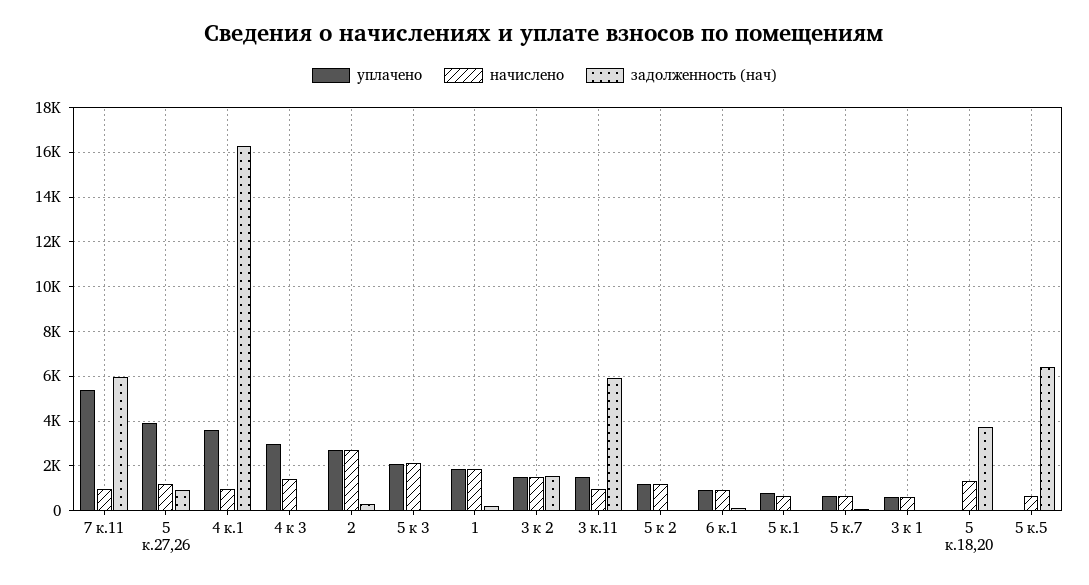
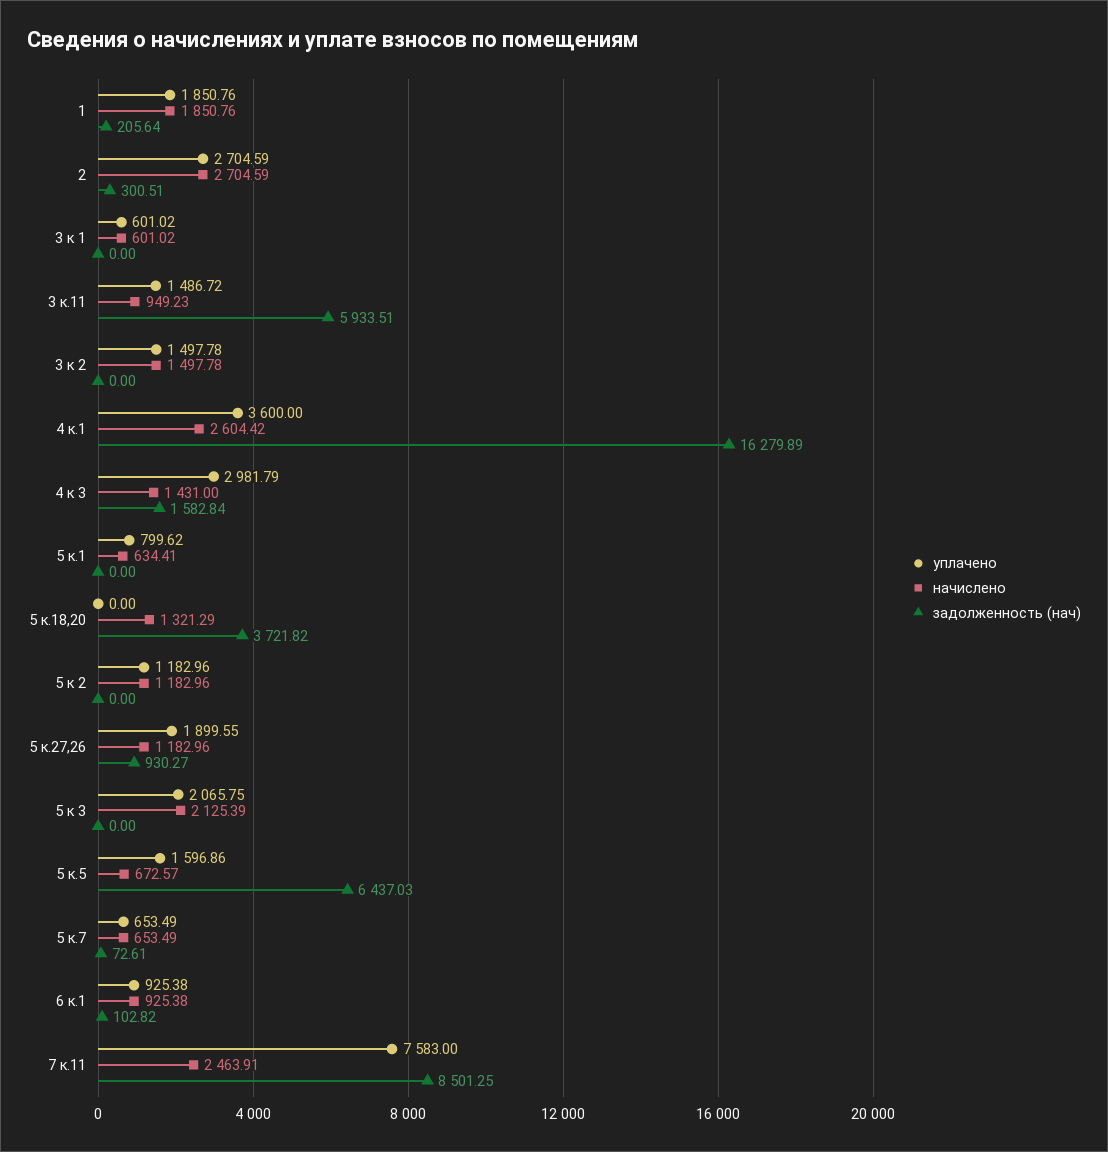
  {
    "уплачено": {
-     "7 к.11": 5500,
+     "7 к.11": 7583,
-     "5 к.27,26": 4000,
+     "5 к.27,26": 1899.55,
      "4 к.1": 3600,
      "4 к 3": 2981.79,
      "2": 2704.59,
      "5 к 3": 2065.75,
      "1": 1850.76,
      "3 к 2": 1497.78,
      "3 к.11": 1486.72,
      "5 к 2": 1182.96,
      "6 к.1": 925.38,
      "5 к.1": 799.62,
      "5 к.7": 653.49,
      "3 к 1": 601.02,
      "5 к.18,20": 0,
-     "5 к.5": 0
+     "5 к.5": 1596.86
    },
    "начислено": {
-     "7 к.11": 1000,
+     "7 к.11": 2463.91,
      "5 к.27,26": 1182.96,
-     "4 к.1": 1000,
+     "4 к.1": 2604.42,
      "4 к 3": 1431,
      "2": 2704.59,
      "5 к 3": 2125.39,
      "1": 1850.76,
      "3 к 2": 1497.78,
      "3 к.11": 949.23,
      "5 к 2": 1182.96,
      "6 к.1": 925.38,
      "5 к.1": 634.41,
      "5 к.7": 653.49,
      "3 к 1": 601.02,
      "5 к.18,20": 1321.29,
      "5 к.5": 672.57
    },
    "задолженность (нач)": {
-     "7 к.11": 6000,
+     "7 к.11": 8501.25,
      "5 к.27,26": 930.27,
      "4 к.1": 16279.89,
-     "4 к 3": 0,
+     "4 к 3": 1582.84,
      "2": 300.51,
      "5 к 3": 0,
      "1": 205.64,
-     "3 к 2": 1500,
+     "3 к 2": 0,
      "3 к.11": 5933.51,
      "5 к 2": 0,
      "6 к.1": 102.82,
      "5 к.1": 0,
      "5 к.7": 72.61,
      "3 к 1": 0,
      "5 к.18,20": 3721.82,
      "5 к.5": 6437.03
    }
  }

